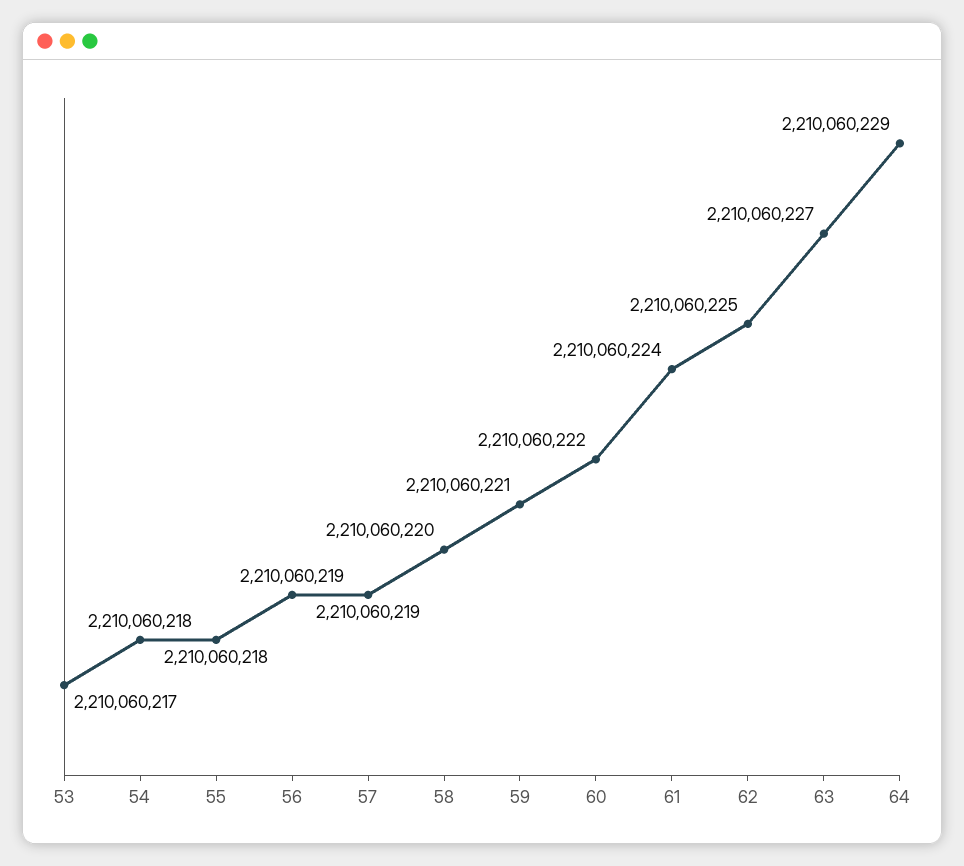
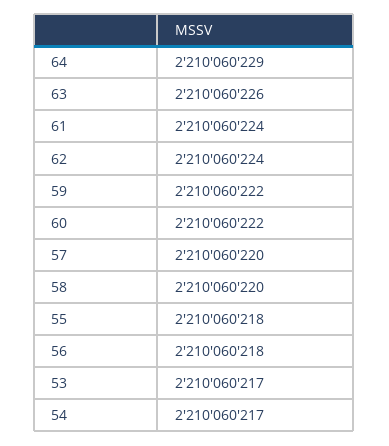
  {
    "53": 2210060217,
-   "54": 2210060218,
+   "54": 2210060217,
    "55": 2210060218,
-   "56": 2210060219,
+   "56": 2210060218,
-   "57": 2210060219,
+   "57": 2210060220,
    "58": 2210060220,
-   "59": 2210060221,
+   "59": 2210060222,
    "60": 2210060222,
    "61": 2210060224,
-   "62": 2210060225,
+   "62": 2210060224,
-   "63": 2210060227,
+   "63": 2210060226,
    "64": 2210060229
  }

